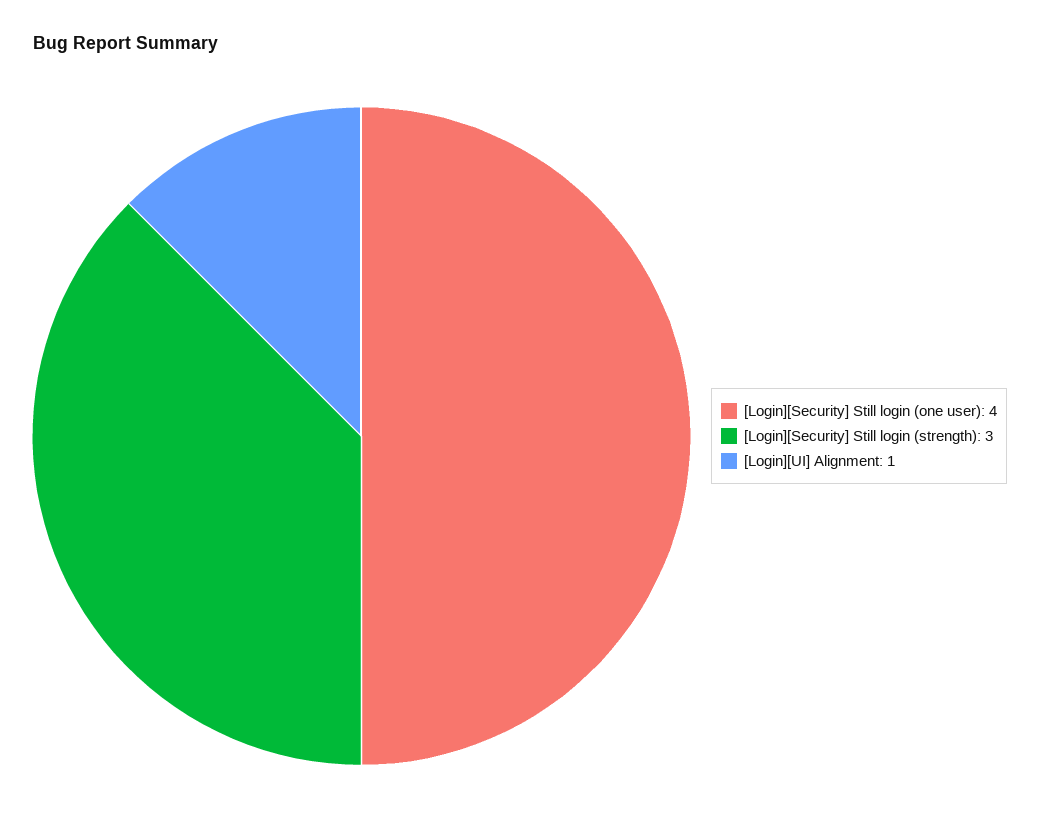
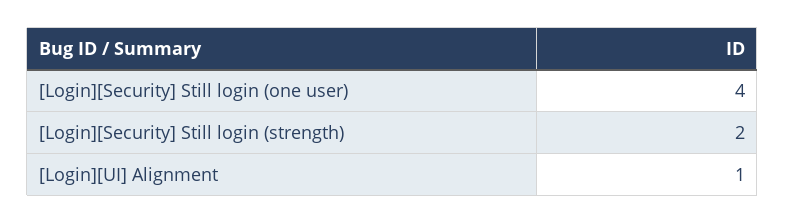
  {
    "[Login][Security] Still login (one user)": 4,
-   "[Login][Security] Still login (strength)": 3,
+   "[Login][Security] Still login (strength)": 2,
    "[Login][UI] Alignment": 1
  }

